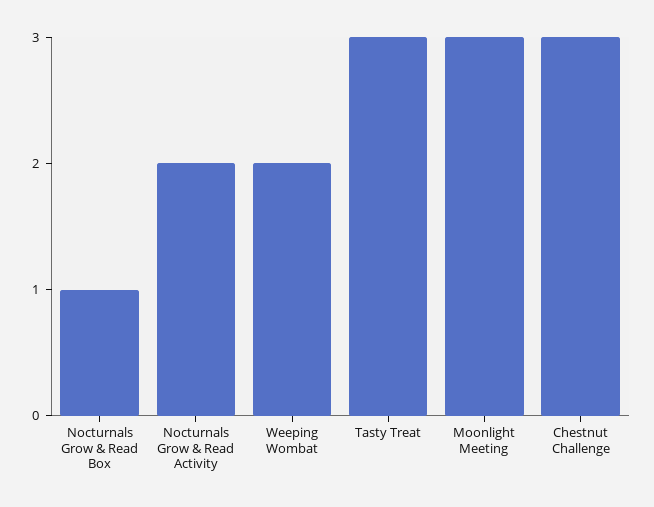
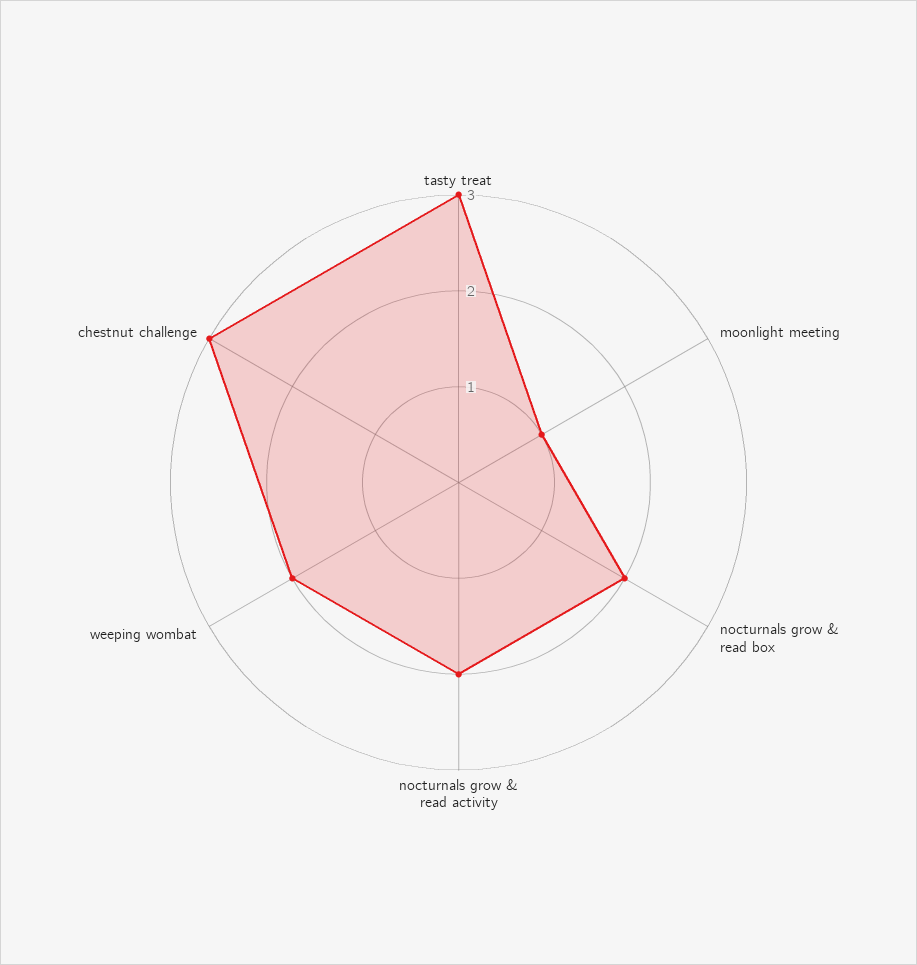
  {
-   "Nocturnals Grow & Read Box": 1,
+   "Nocturnals Grow & Read Box": 2,
    "Nocturnals Grow & Read Activity": 2,
    "Weeping Wombat": 2,
    "Tasty Treat": 3,
-   "Moonlight Meeting": 3,
+   "Moonlight Meeting": 1,
    "Chestnut Challenge": 3
  }

